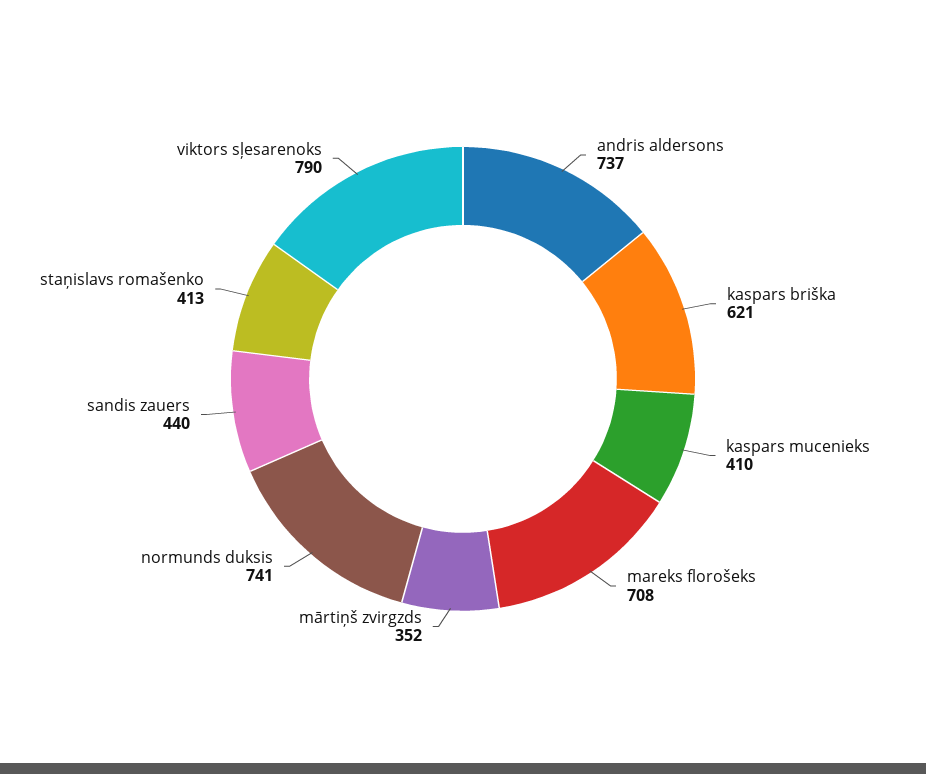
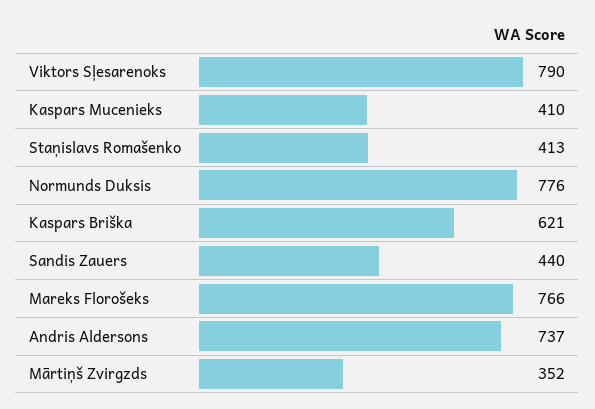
  {
    "andris aldersons": 737,
    "kaspars briška": 621,
    "kaspars mucenieks": 410,
-   "mareks florošeks": 708,
+   "mareks florošeks": 766,
    "mārtiņš zvirgzds": 352,
-   "normunds duksis": 741,
+   "normunds duksis": 776,
    "sandis zauers": 440,
    "staņislavs romašenko": 413,
    "viktors sļesarenoks": 790
  }

